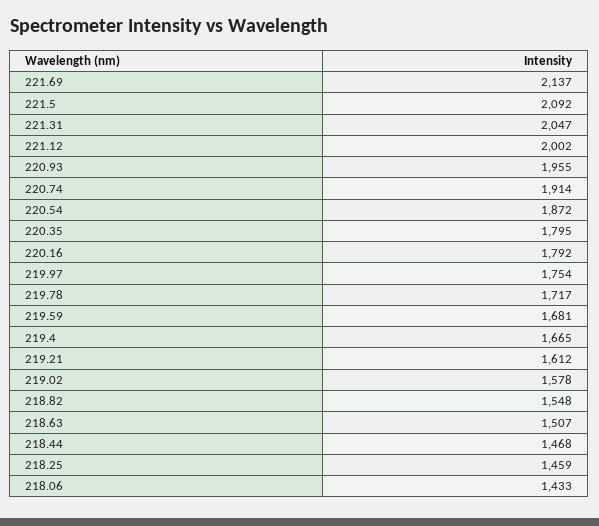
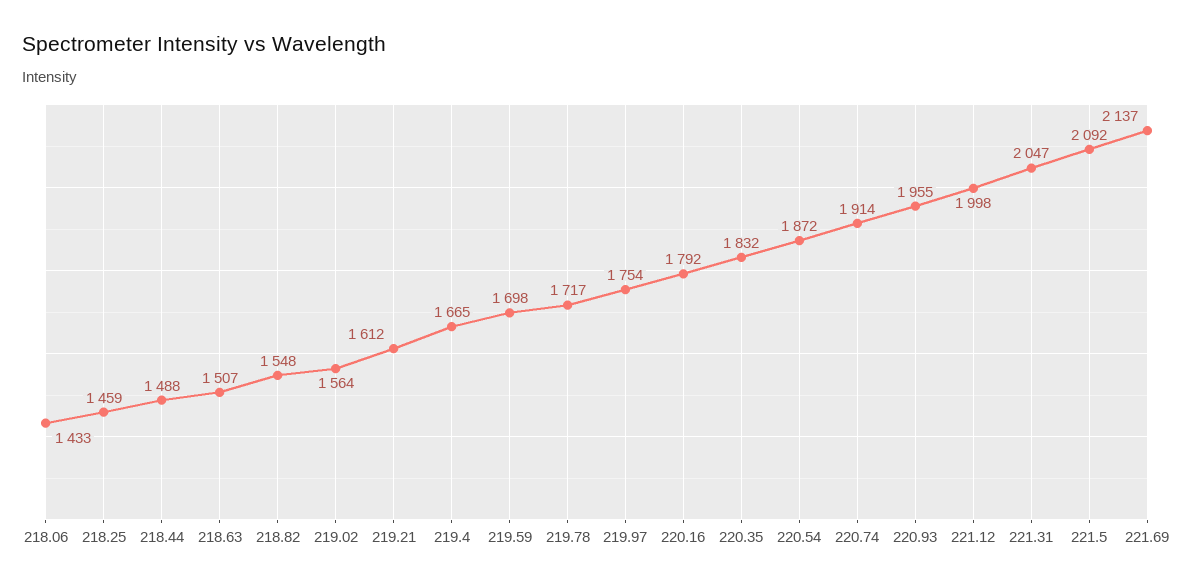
  {
    "221.69": 2137,
    "221.5": 2092,
    "221.31": 2047,
-   "221.12": 2002,
+   "221.12": 1998,
    "220.93": 1955,
    "220.74": 1914,
    "220.54": 1872,
-   "220.35": 1795,
+   "220.35": 1832,
    "220.16": 1792,
    "219.97": 1754,
    "219.78": 1717,
-   "219.59": 1681,
+   "219.59": 1698,
    "219.4": 1665,
    "219.21": 1612,
-   "219.02": 1578,
+   "219.02": 1564,
    "218.82": 1548,
    "218.63": 1507,
-   "218.44": 1468,
+   "218.44": 1488,
    "218.25": 1459,
    "218.06": 1433
  }

